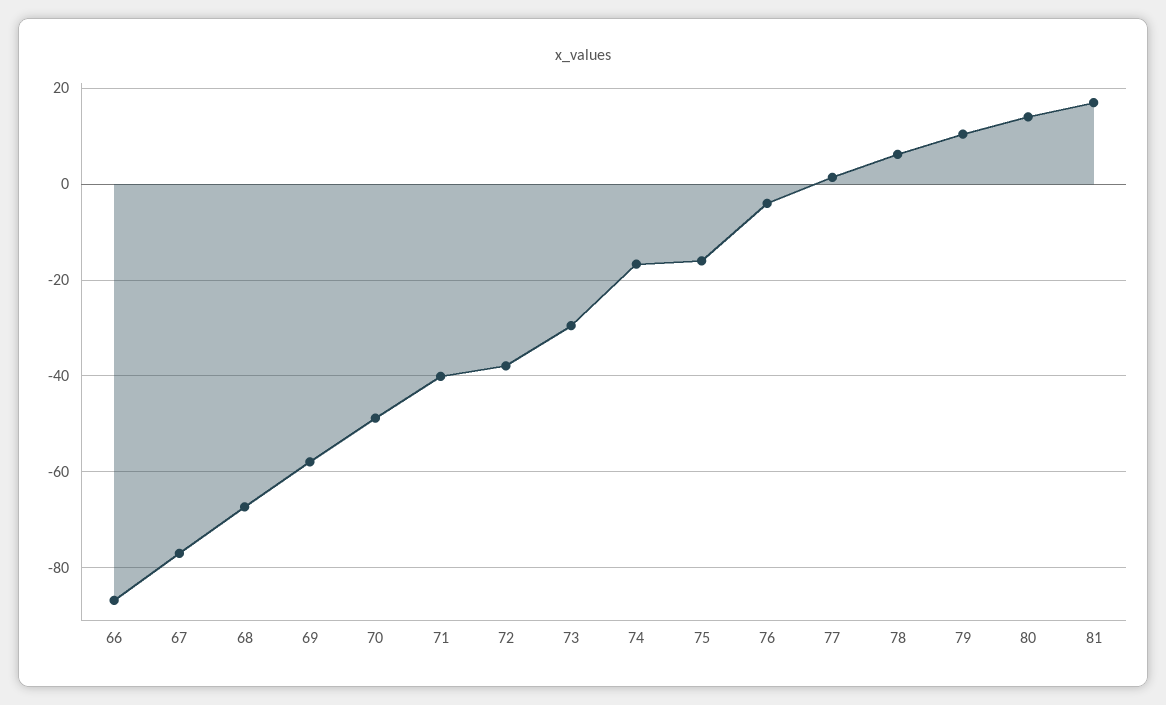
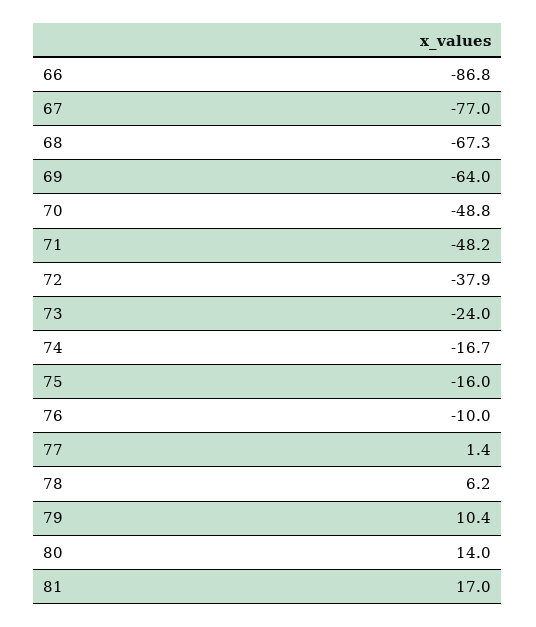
  {
    "66": -86.8,
    "67": -77,
    "68": -67.3,
-   "69": -58,
+   "69": -64,
    "70": -48.8,
-   "71": -40,
+   "71": -48.2,
    "72": -37.9,
-   "73": -30,
+   "73": -24,
    "74": -16.7,
    "75": -16,
-   "76": -4,
+   "76": -10,
    "77": 1.4,
    "78": 6.2,
    "79": 10.4,
    "80": 14,
    "81": 17
  }

